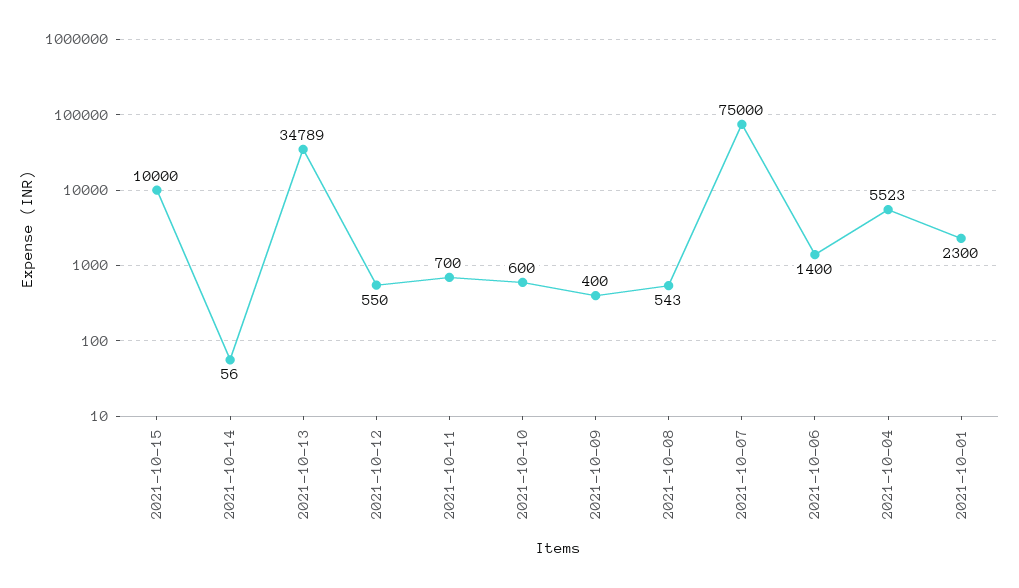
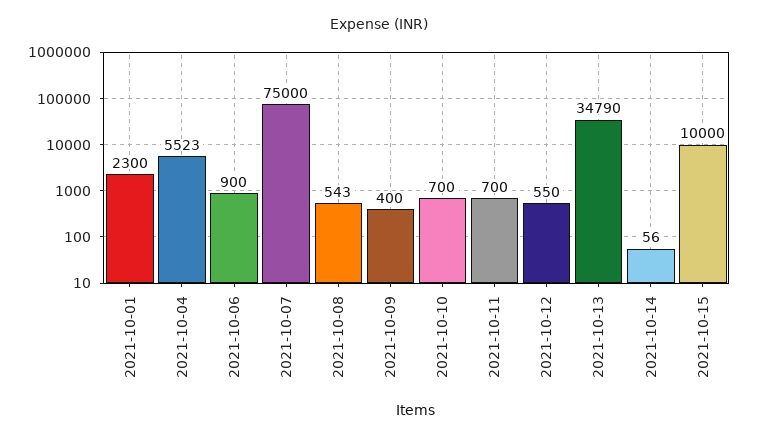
  {
    "2021-10-15": 10000,
    "2021-10-14": 56,
-   "2021-10-13": 34789,
+   "2021-10-13": 34790,
    "2021-10-12": 550,
    "2021-10-11": 700,
-   "2021-10-10": 600,
+   "2021-10-10": 700,
    "2021-10-09": 400,
    "2021-10-08": 543,
    "2021-10-07": 75000,
-   "2021-10-06": 1400,
+   "2021-10-06": 900,
    "2021-10-04": 5523,
    "2021-10-01": 2300
  }

